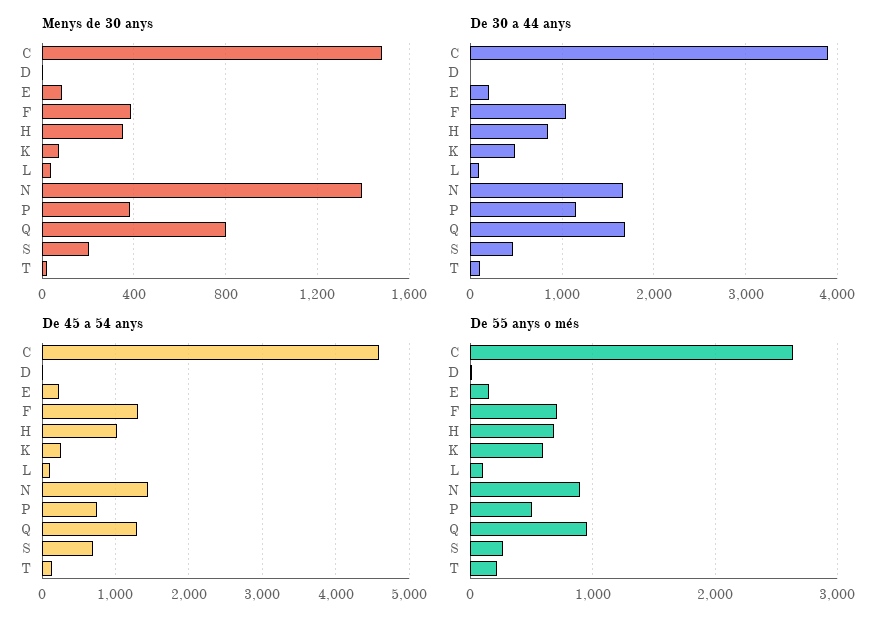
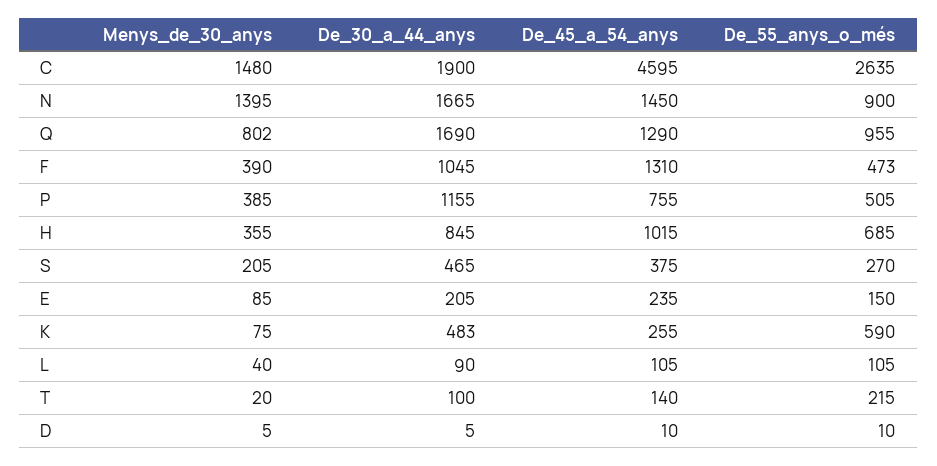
  {
    "Menys de 30 anys": {
      "C": 1480,
      "D": 5,
      "E": 85,
      "F": 390,
      "H": 355,
      "K": 75,
      "L": 40,
      "N": 1395,
      "P": 385,
      "Q": 802,
      "S": 205,
      "T": 20
    },
    "De 30 a 44 anys": {
-     "C": 3900,
+     "C": 1900,
      "D": 5,
      "E": 205,
      "F": 1045,
      "H": 845,
      "K": 483,
      "L": 90,
      "N": 1665,
      "P": 1155,
      "Q": 1690,
      "S": 465,
      "T": 100
    },
    "De 45 a 54 anys": {
      "C": 4595,
      "D": 10,
      "E": 235,
      "F": 1310,
      "H": 1015,
      "K": 255,
      "L": 105,
      "N": 1450,
      "P": 755,
      "Q": 1290,
-     "S": 700,
+     "S": 375,
      "T": 140
    },
    "De 55 anys o més": {
      "C": 2635,
      "D": 10,
      "E": 150,
-     "F": 700,
+     "F": 473,
      "H": 685,
      "K": 590,
      "L": 105,
      "N": 900,
      "P": 505,
      "Q": 955,
      "S": 270,
      "T": 215
    }
  }

